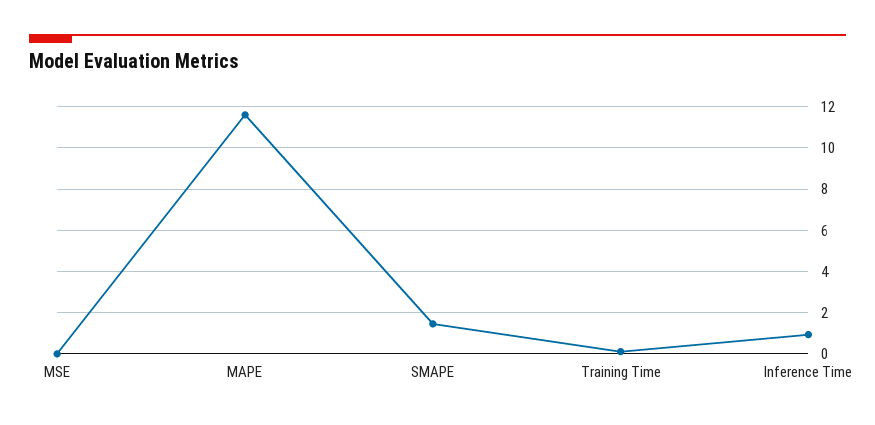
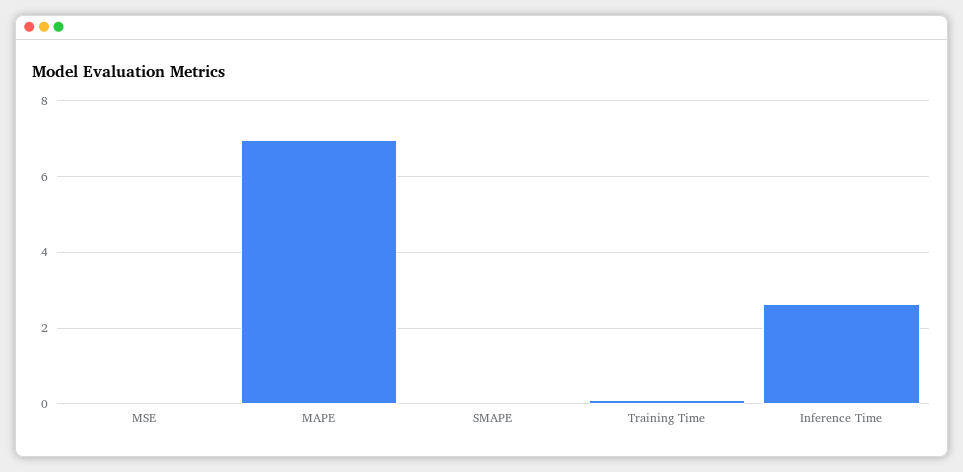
  {
    "MSE": 0,
-   "MAPE": 11.5,
+   "MAPE": 7,
-   "SMAPE": 1.5,
+   "SMAPE": 0,
    "Training Time": 0.2,
-   "Inference Time": 1
+   "Inference Time": 2.6
  }

